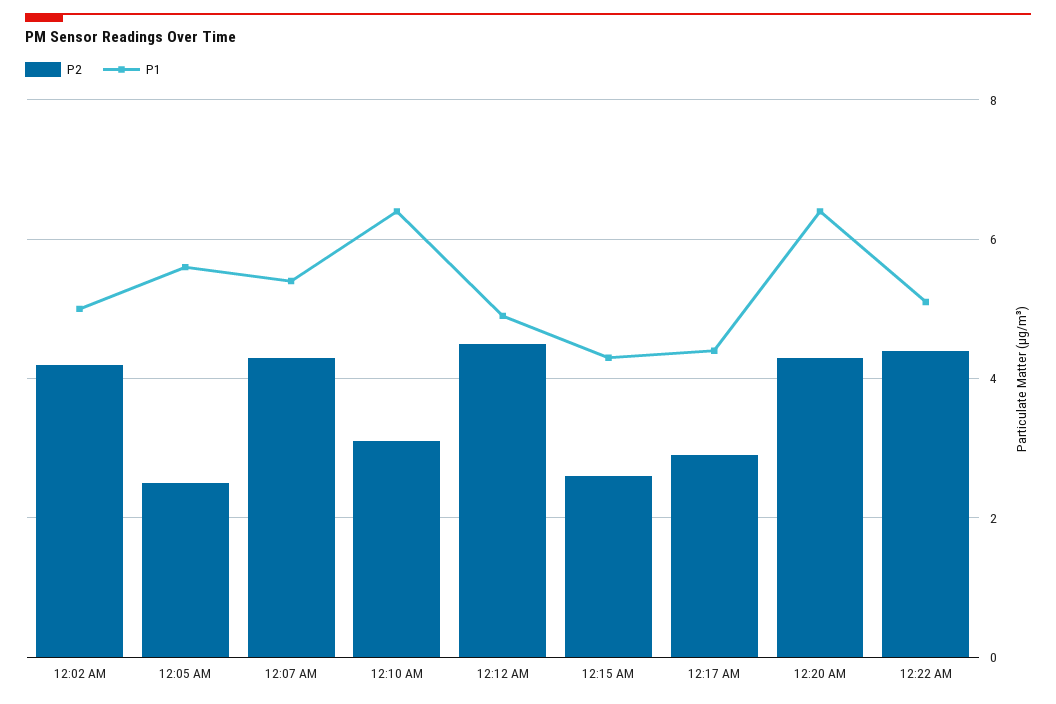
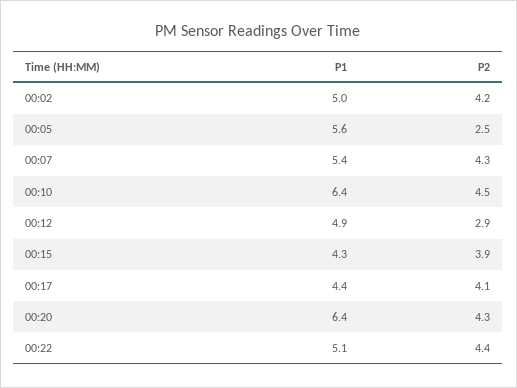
  {
    "P2": {
      "12:02 AM": 4.2,
      "12:05 AM": 2.5,
      "12:07 AM": 4.3,
-     "12:10 AM": 3,
+     "12:10 AM": 4.5,
-     "12:12 AM": 4.5,
+     "12:12 AM": 2.9,
-     "12:15 AM": 2.5,
+     "12:15 AM": 3.9,
-     "12:17 AM": 3,
+     "12:17 AM": 4.1,
      "12:20 AM": 4.3,
      "12:22 AM": 4.4
    },
    "P1": {
      "12:02 AM": 5,
      "12:05 AM": 5.6,
      "12:07 AM": 5.4,
      "12:10 AM": 6.4,
      "12:12 AM": 4.9,
      "12:15 AM": 4.3,
      "12:17 AM": 4.4,
      "12:20 AM": 6.4,
      "12:22 AM": 5.1
    }
  }

